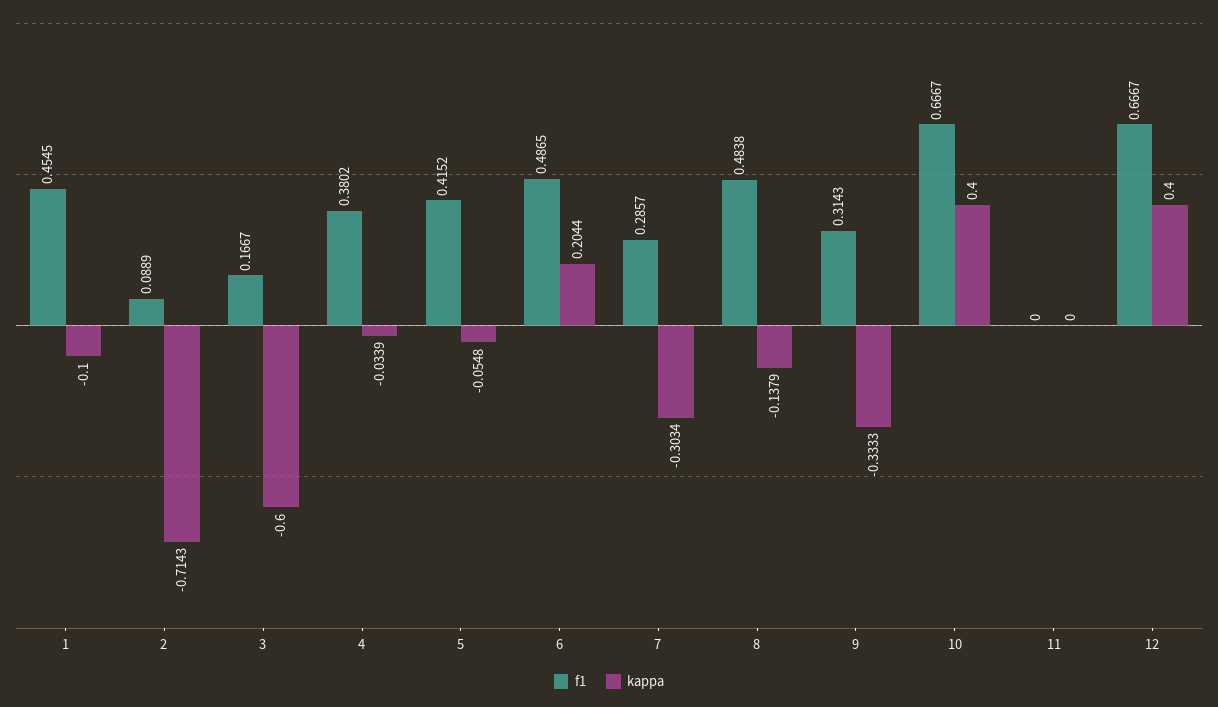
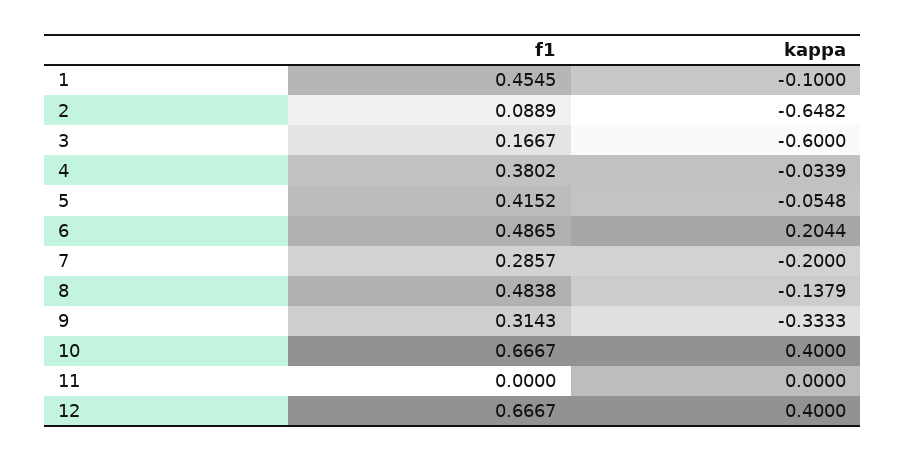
  {
    "f1": {
      "1": 0.4545,
      "2": 0.0889,
      "3": 0.1667,
      "4": 0.3802,
      "5": 0.4152,
      "6": 0.4865,
      "7": 0.2857,
      "8": 0.4838,
      "9": 0.3143,
      "10": 0.6667,
      "11": 0,
      "12": 0.6667
    },
    "kappa": {
      "1": -0.1,
-     "2": -0.7143,
+     "2": -0.6482,
      "3": -0.6,
      "4": -0.0339,
      "5": -0.0548,
      "6": 0.2044,
-     "7": -0.3034,
+     "7": -0.2,
      "8": -0.1379,
      "9": -0.3333,
      "10": 0.4,
      "11": 0,
      "12": 0.4
    }
  }

